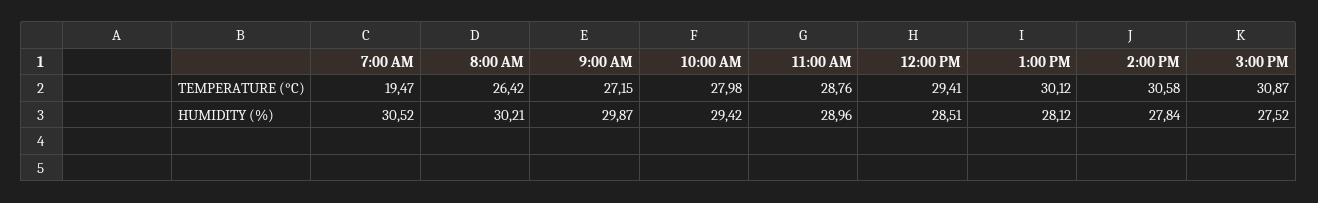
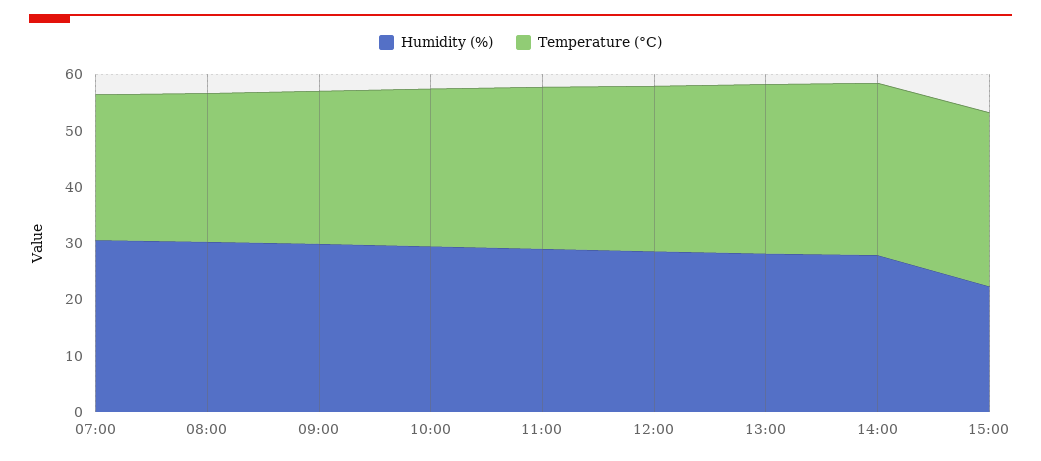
  {
    "TEMPERATURE (°C)": {
-     "7:00 AM": 19.47,
+     "7:00 AM": 26,
      "8:00 AM": 26.42,
      "9:00 AM": 27.15,
      "10:00 AM": 27.98,
      "11:00 AM": 28.76,
      "12:00 PM": 29.41,
      "1:00 PM": 30.12,
      "2:00 PM": 30.58,
      "3:00 PM": 30.87
    },
    "HUMIDITY (%)": {
      "7:00 AM": 30.52,
      "8:00 AM": 30.21,
      "9:00 AM": 29.87,
      "10:00 AM": 29.42,
      "11:00 AM": 28.96,
      "12:00 PM": 28.51,
      "1:00 PM": 28.12,
      "2:00 PM": 27.84,
-     "3:00 PM": 27.52
+     "3:00 PM": 22
    }
  }

